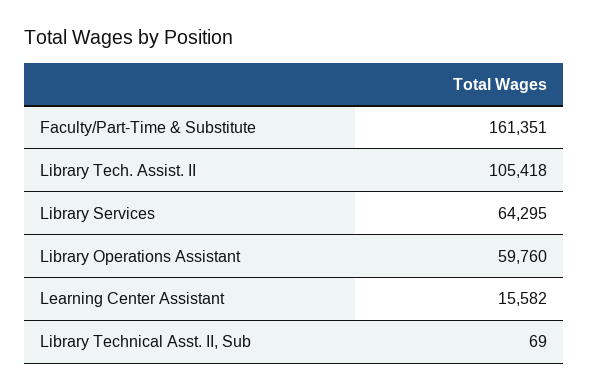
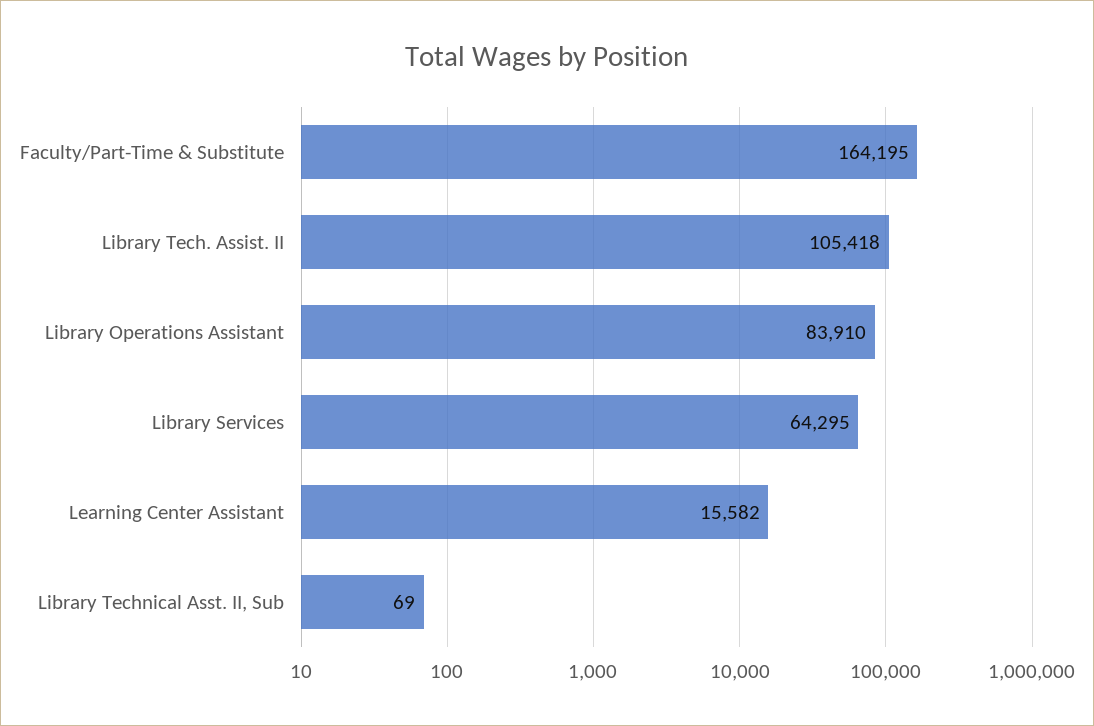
  {
-   "Faculty/Part-Time & Substitute": 161351,
+   "Faculty/Part-Time & Substitute": 164195,
    "Library Tech. Assist. II": 105418,
    "Library Services": 64295,
-   "Library Operations Assistant": 59760,
+   "Library Operations Assistant": 83910,
    "Learning Center Assistant": 15582,
    "Library Technical Asst. II, Sub": 69
  }

